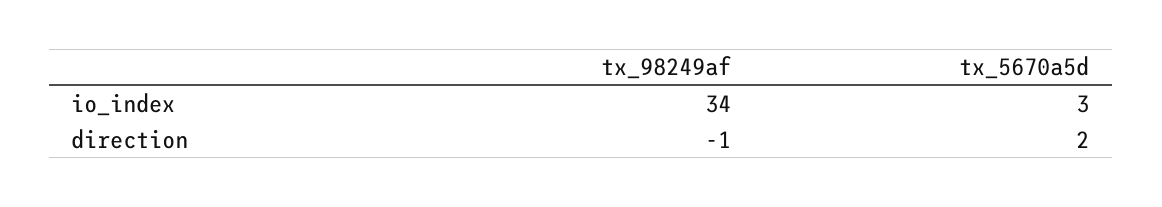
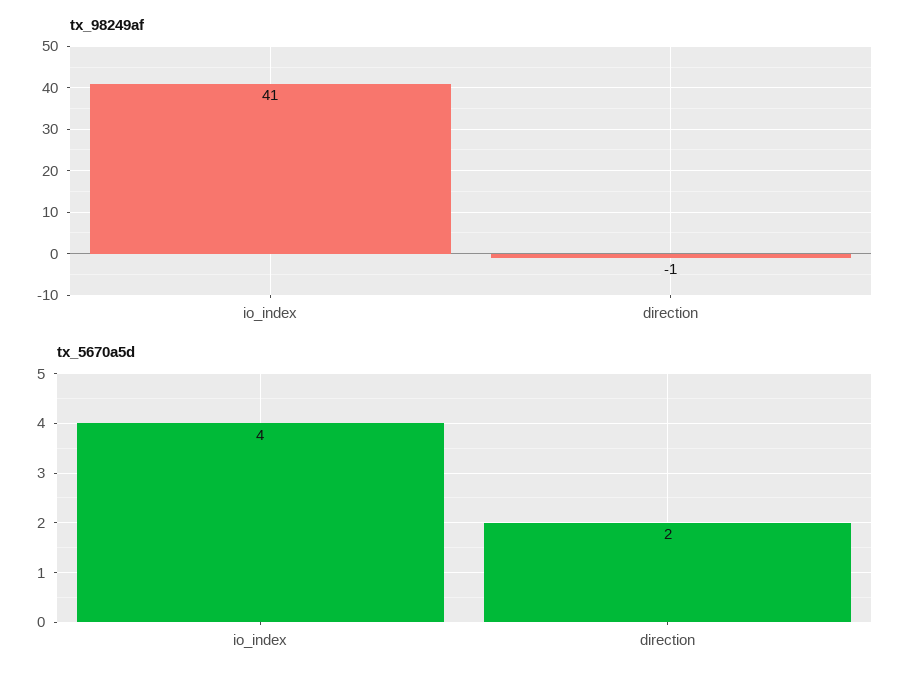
  {
    "tx_98249af": {
-     "io_index": 34,
+     "io_index": 41,
      "direction": -1
    },
    "tx_5670a5d": {
-     "io_index": 3,
+     "io_index": 4,
      "direction": 2
    }
  }

